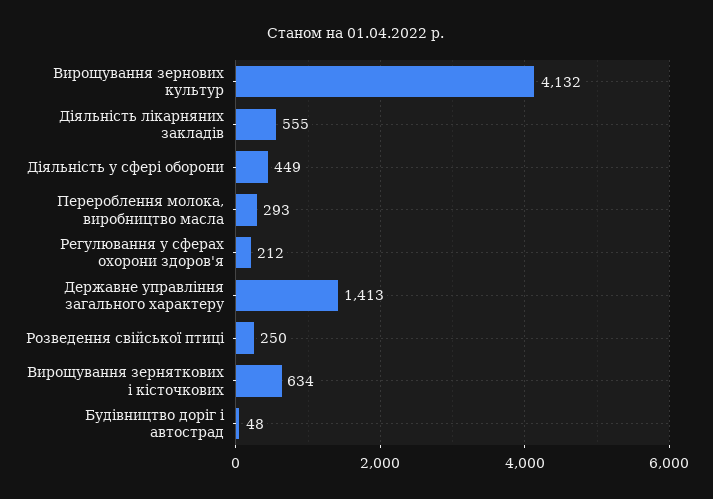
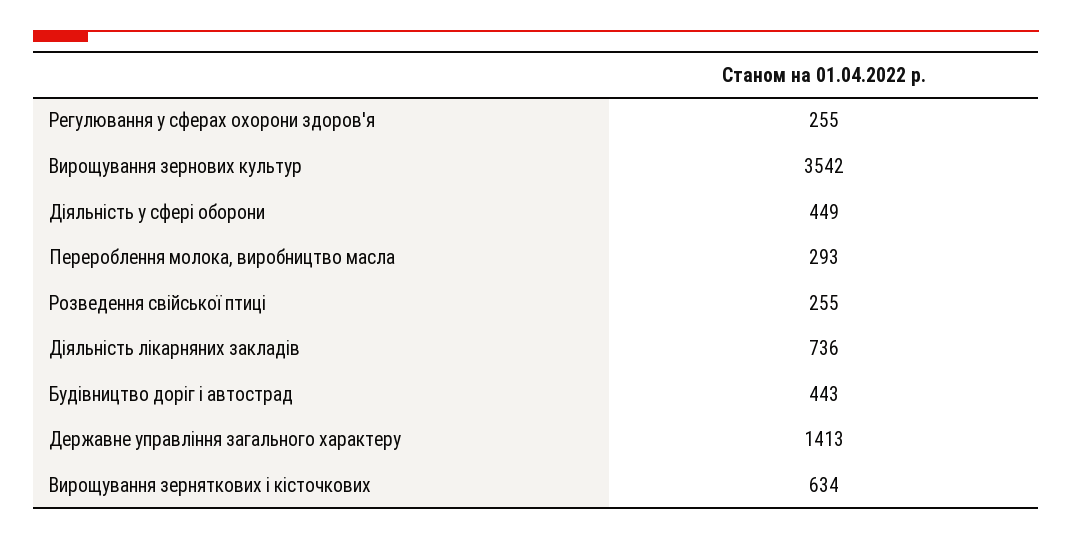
  {
-   "Вирощування зернових культур": 4132,
+   "Вирощування зернових культур": 3542,
-   "Діяльність лікарняних закладів": 555,
+   "Діяльність лікарняних закладів": 736,
    "Діяльність у сфері оборони": 449,
    "Перероблення молока, виробництво масла": 293,
-   "Регулювання у сферах охорони здоров'я": 212,
+   "Регулювання у сферах охорони здоров'я": 255,
    "Державне управління загального характеру": 1413,
-   "Розведення свійської птиці": 250,
+   "Розведення свійської птиці": 255,
    "Вирощування зерняткових і кісточкових": 634,
-   "Будівництво доріг і автострад": 48
+   "Будівництво доріг і автострад": 443
  }

